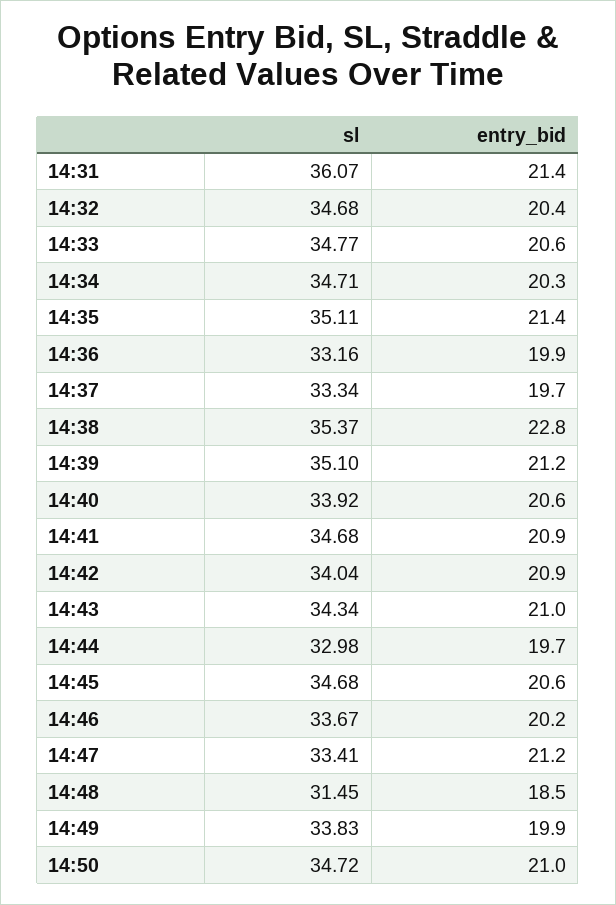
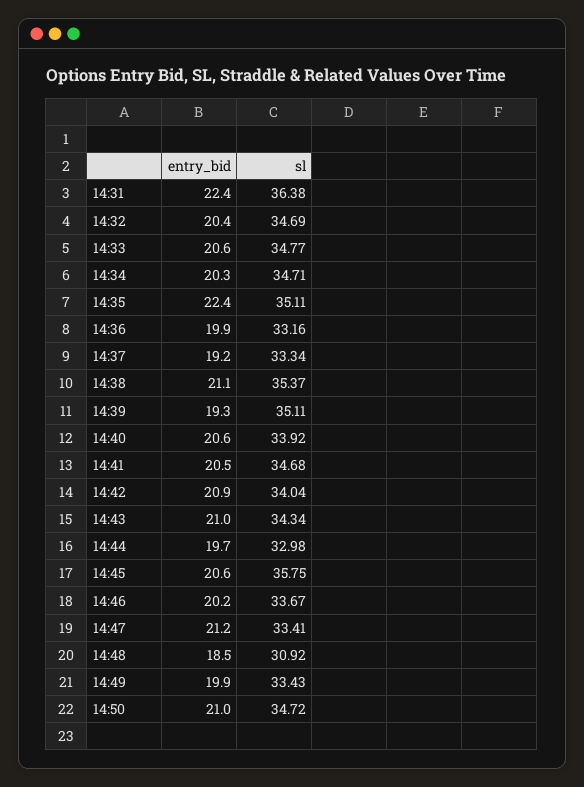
  {
    "sl": {
-     "14:31": 36.07,
+     "14:31": 36.38,
-     "14:32": 34.68,
+     "14:32": 34.69,
      "14:33": 34.77,
      "14:34": 34.71,
      "14:35": 35.11,
      "14:36": 33.16,
      "14:37": 33.34,
      "14:38": 35.37,
-     "14:39": 35.1,
+     "14:39": 35.11,
      "14:40": 33.92,
      "14:41": 34.68,
      "14:42": 34.04,
      "14:43": 34.34,
      "14:44": 32.98,
-     "14:45": 34.68,
+     "14:45": 35.75,
      "14:46": 33.67,
      "14:47": 33.41,
-     "14:48": 31.45,
+     "14:48": 30.92,
-     "14:49": 33.83,
+     "14:49": 33.43,
      "14:50": 34.72
    },
    "entry_bid": {
-     "14:31": 21.4,
+     "14:31": 22.4,
      "14:32": 20.4,
      "14:33": 20.6,
      "14:34": 20.3,
-     "14:35": 21.4,
+     "14:35": 22.4,
      "14:36": 19.9,
-     "14:37": 19.7,
+     "14:37": 19.2,
-     "14:38": 22.8,
+     "14:38": 21.1,
-     "14:39": 21.2,
+     "14:39": 19.3,
      "14:40": 20.6,
-     "14:41": 20.9,
+     "14:41": 20.5,
      "14:42": 20.9,
      "14:43": 21,
      "14:44": 19.7,
      "14:45": 20.6,
      "14:46": 20.2,
      "14:47": 21.2,
      "14:48": 18.5,
      "14:49": 19.9,
      "14:50": 21
    }
  }

